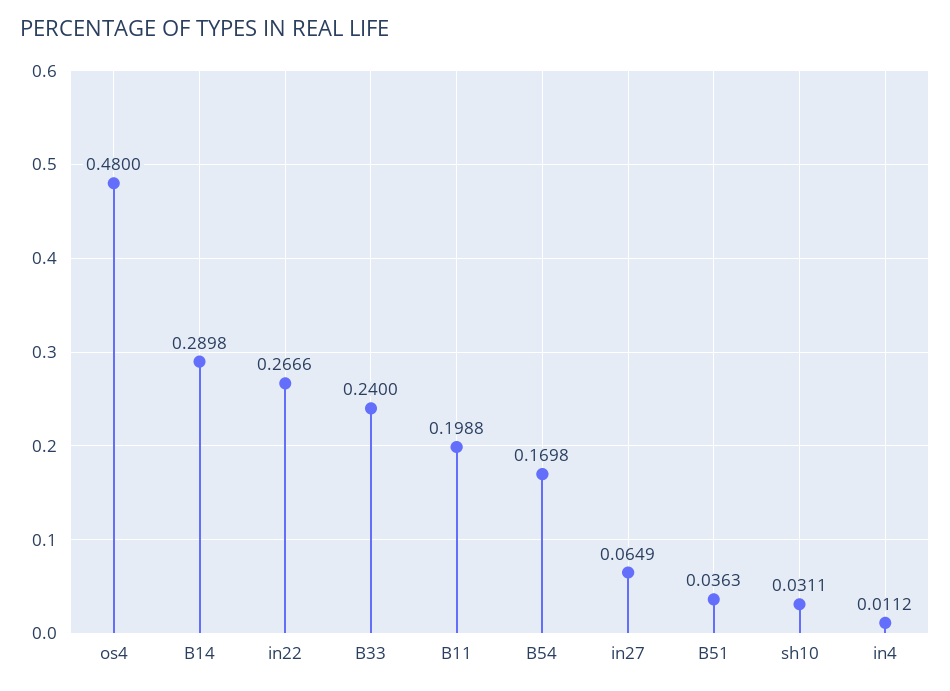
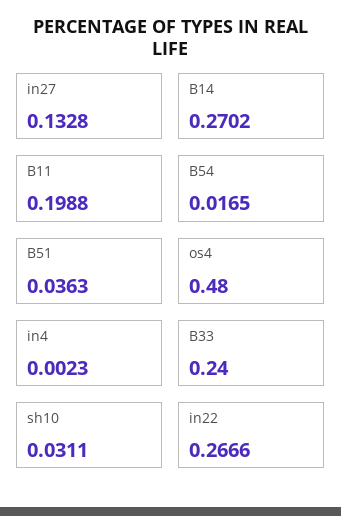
  {
    "os4": 0.48,
-   "B14": 0.2898,
+   "B14": 0.2702,
    "in22": 0.2666,
    "B33": 0.24,
    "B11": 0.1988,
-   "B54": 0.1698,
+   "B54": 0.0165,
-   "in27": 0.0649,
+   "in27": 0.1328,
    "B51": 0.0363,
    "sh10": 0.0311,
-   "in4": 0.0112
+   "in4": 0.0023
  }

